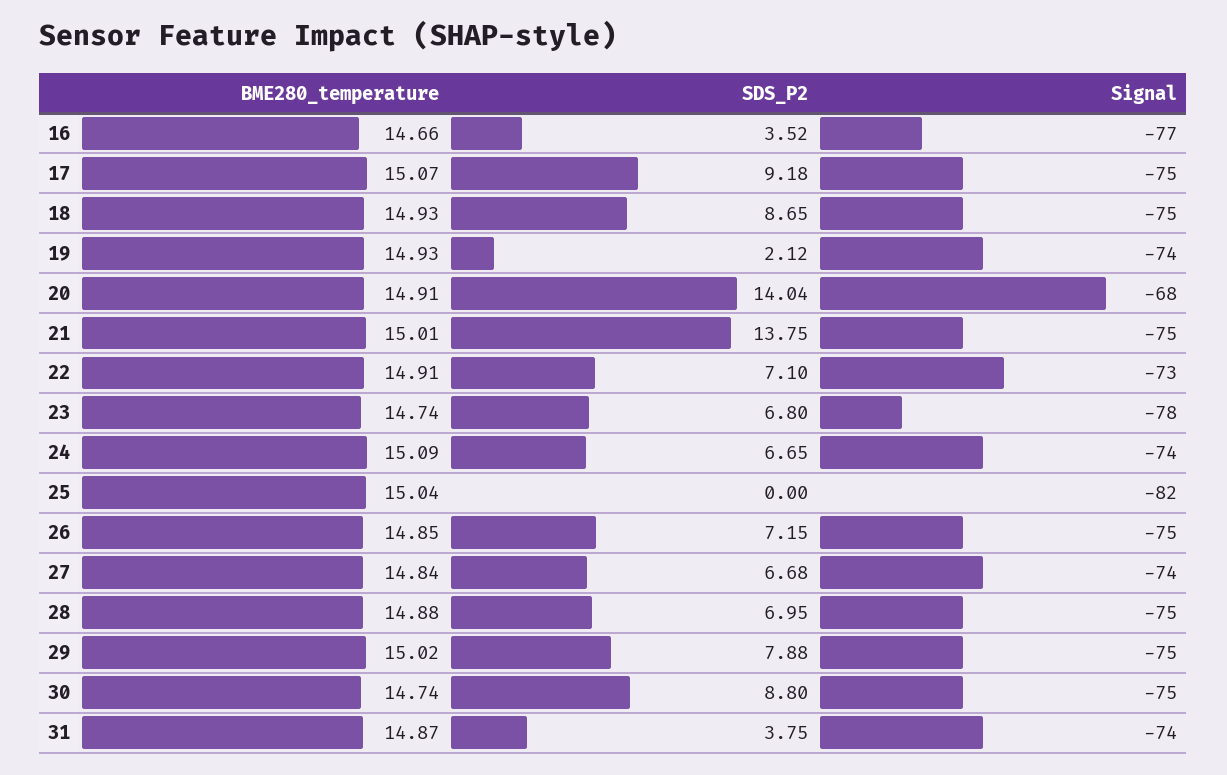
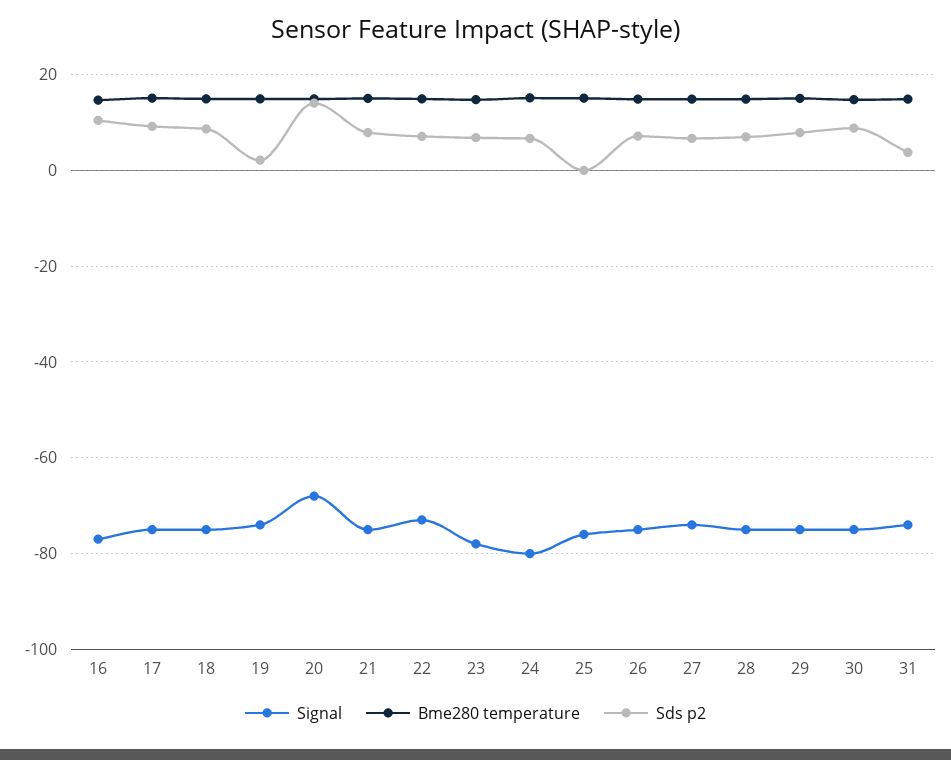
  {
    "BME280_temperature": {
      "16": 14.66,
      "17": 15.07,
      "18": 14.93,
      "19": 14.93,
      "20": 14.91,
      "21": 15.01,
      "22": 14.91,
      "23": 14.74,
      "24": 15.09,
      "25": 15.04,
      "26": 14.85,
      "27": 14.84,
      "28": 14.88,
      "29": 15.02,
      "30": 14.74,
      "31": 14.87
    },
    "SDS_P2": {
-     "16": 3.52,
+     "16": 10,
      "17": 9.18,
      "18": 8.65,
      "19": 2.12,
      "20": 14.04,
-     "21": 13.75,
+     "21": 8,
      "22": 7.1,
      "23": 6.8,
      "24": 6.65,
      "25": 0,
      "26": 7.15,
      "27": 6.68,
      "28": 6.95,
      "29": 7.88,
      "30": 8.8,
      "31": 3.75
    },
    "Signal": {
      "16": -77,
      "17": -75,
      "18": -75,
      "19": -74,
      "20": -68,
      "21": -75,
      "22": -73,
      "23": -78,
-     "24": -74,
+     "24": -80,
-     "25": -82,
+     "25": -76,
      "26": -75,
      "27": -74,
      "28": -75,
      "29": -75,
      "30": -75,
      "31": -74
    }
  }

